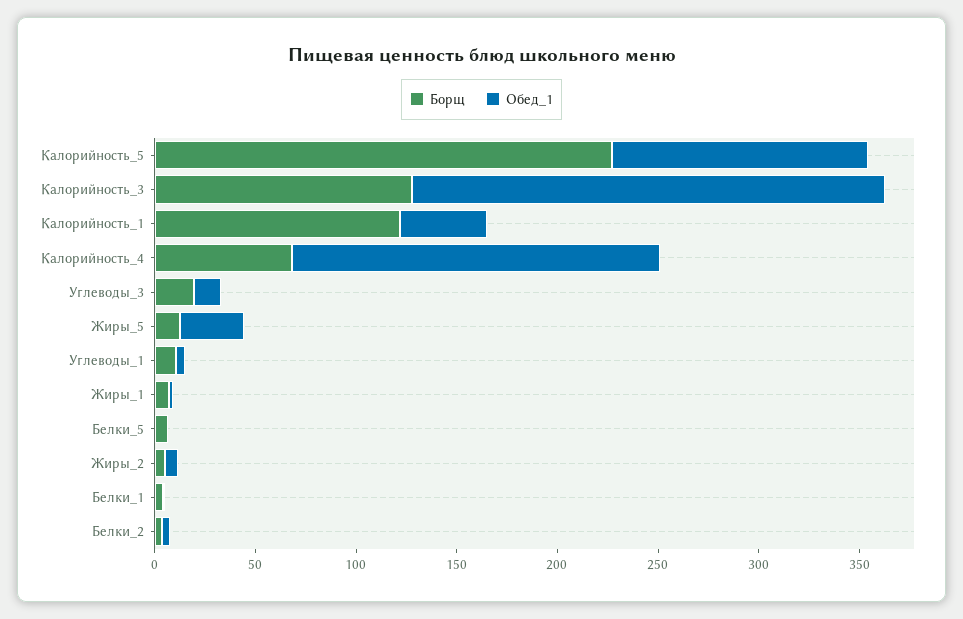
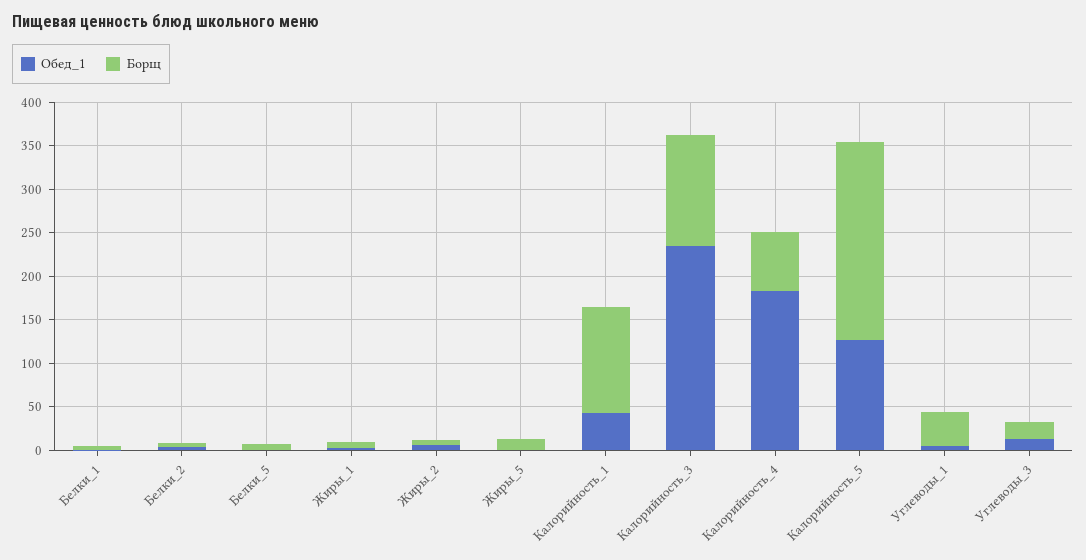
  {
    "Борщ": {
      "Калорийность_5": 230,
      "Калорийность_3": 130,
      "Калорийность_1": 120,
      "Калорийность_4": 70,
      "Углеводы_3": 20,
      "Жиры_5": 10,
-     "Углеводы_1": 10,
+     "Углеводы_1": 40,
      "Жиры_1": 10,
      "Белки_5": 10,
      "Жиры_2": 10,
      "Белки_1": 0,
      "Белки_2": 0
    },
    "Обед_1": {
      "Калорийность_5": 130,
      "Калорийность_3": 230,
      "Калорийность_1": 40,
      "Калорийность_4": 180,
      "Углеводы_3": 10,
-     "Жиры_5": 30,
+     "Жиры_5": 0,
      "Углеводы_1": 0,
      "Жиры_1": 0,
      "Белки_5": 0,
      "Жиры_2": 10,
      "Белки_1": 0,
      "Белки_2": 0
    }
  }

